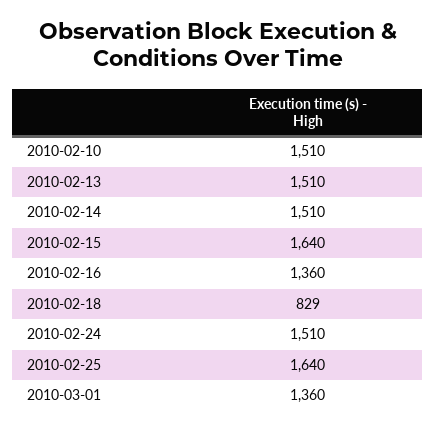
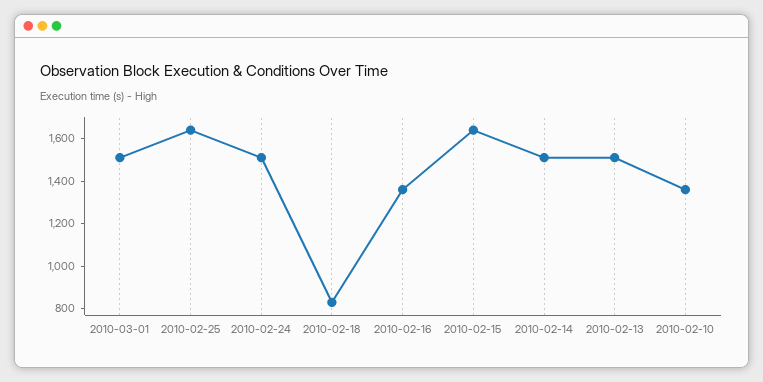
  {
-   "2010-02-10": 1510,
+   "2010-02-10": 1350,
    "2010-02-13": 1510,
    "2010-02-14": 1510,
    "2010-02-15": 1640,
    "2010-02-16": 1360,
    "2010-02-18": 829,
    "2010-02-24": 1510,
    "2010-02-25": 1640,
-   "2010-03-01": 1360
+   "2010-03-01": 1500
  }

